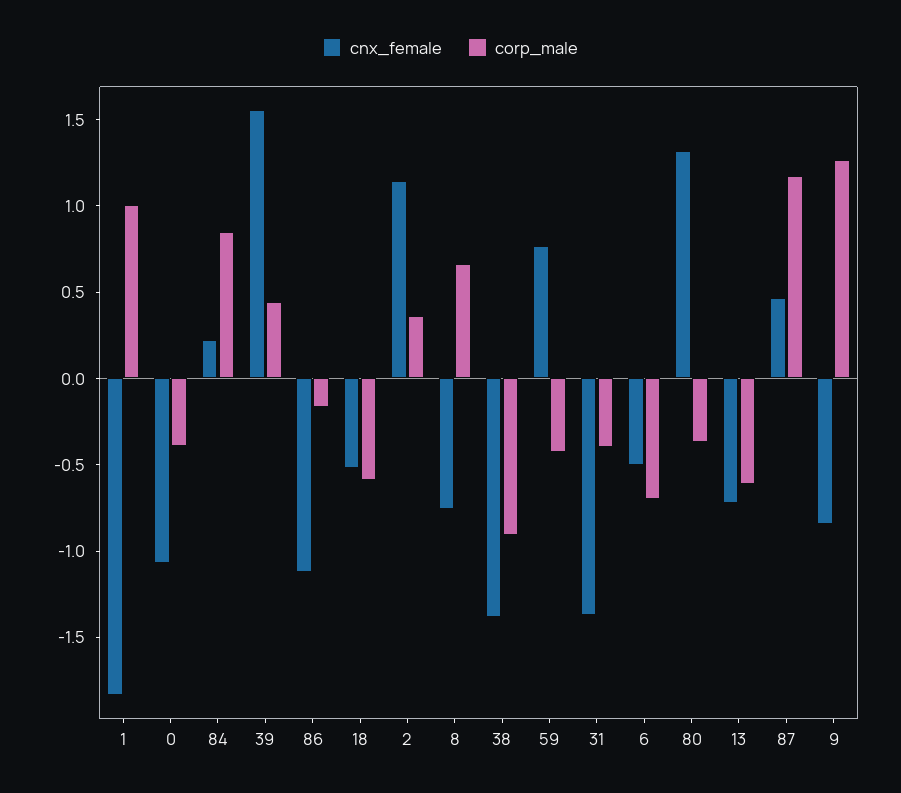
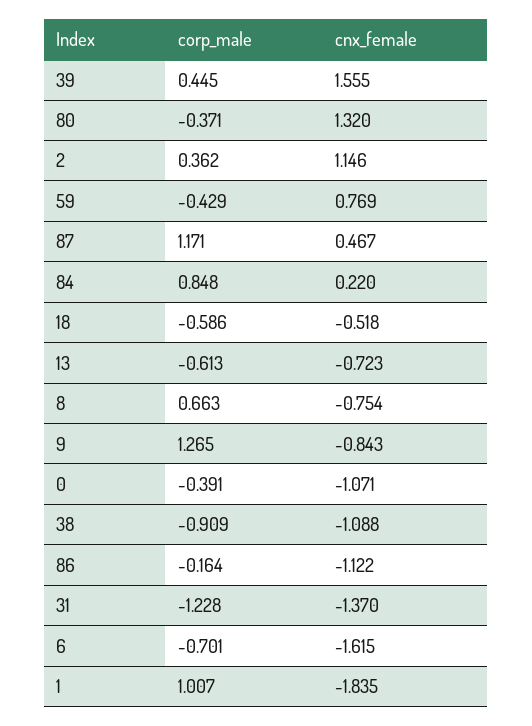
  {
    "cnx_female": {
      "1": -1.835,
      "0": -1.071,
      "84": 0.22,
      "39": 1.555,
      "86": -1.122,
      "18": -0.518,
      "2": 1.146,
      "8": -0.754,
-     "38": -1.4,
+     "38": -1.088,
      "59": 0.769,
      "31": -1.37,
-     "6": -0.5,
+     "6": -1.615,
      "80": 1.32,
      "13": -0.723,
      "87": 0.467,
      "9": -0.843
    },
    "corp_male": {
      "1": 1.007,
      "0": -0.391,
      "84": 0.848,
      "39": 0.445,
      "86": -0.164,
      "18": -0.586,
      "2": 0.362,
      "8": 0.663,
      "38": -0.909,
      "59": -0.429,
-     "31": -0.4,
+     "31": -1.228,
      "6": -0.701,
      "80": -0.371,
      "13": -0.613,
      "87": 1.171,
      "9": 1.265
    }
  }

